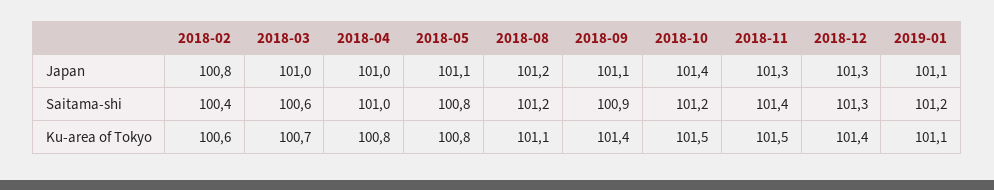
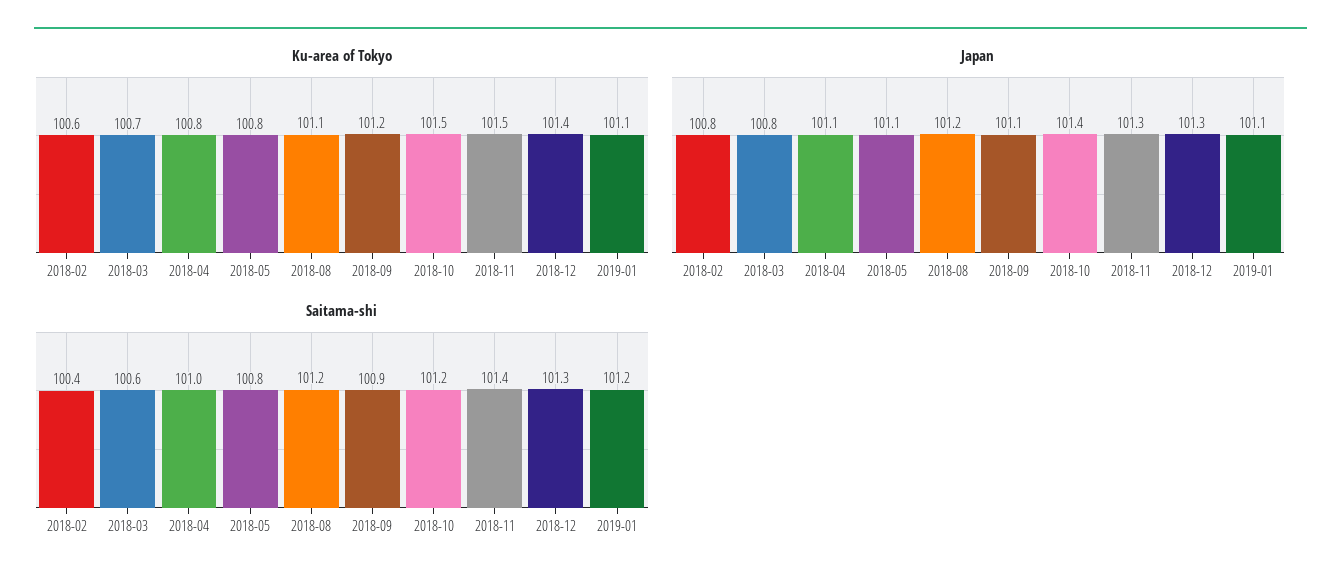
  {
    "Japan": {
      "2018-02": 100.8,
-     "2018-03": 101,
+     "2018-03": 100.8,
-     "2018-04": 101,
+     "2018-04": 101.1,
      "2018-05": 101.1,
      "2018-08": 101.2,
      "2018-09": 101.1,
      "2018-10": 101.4,
      "2018-11": 101.3,
      "2018-12": 101.3,
      "2019-01": 101.1
    },
    "Saitama-shi": {
      "2018-02": 100.4,
      "2018-03": 100.6,
      "2018-04": 101,
      "2018-05": 100.8,
      "2018-08": 101.2,
      "2018-09": 100.9,
      "2018-10": 101.2,
      "2018-11": 101.4,
      "2018-12": 101.3,
      "2019-01": 101.2
    },
    "Ku-area of Tokyo": {
      "2018-02": 100.6,
      "2018-03": 100.7,
      "2018-04": 100.8,
      "2018-05": 100.8,
      "2018-08": 101.1,
-     "2018-09": 101.4,
+     "2018-09": 101.2,
      "2018-10": 101.5,
      "2018-11": 101.5,
      "2018-12": 101.4,
      "2019-01": 101.1
    }
  }

